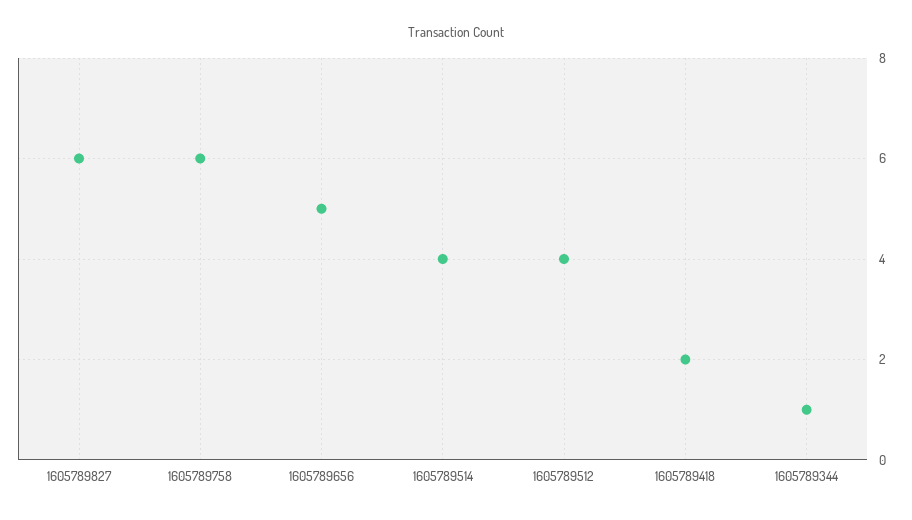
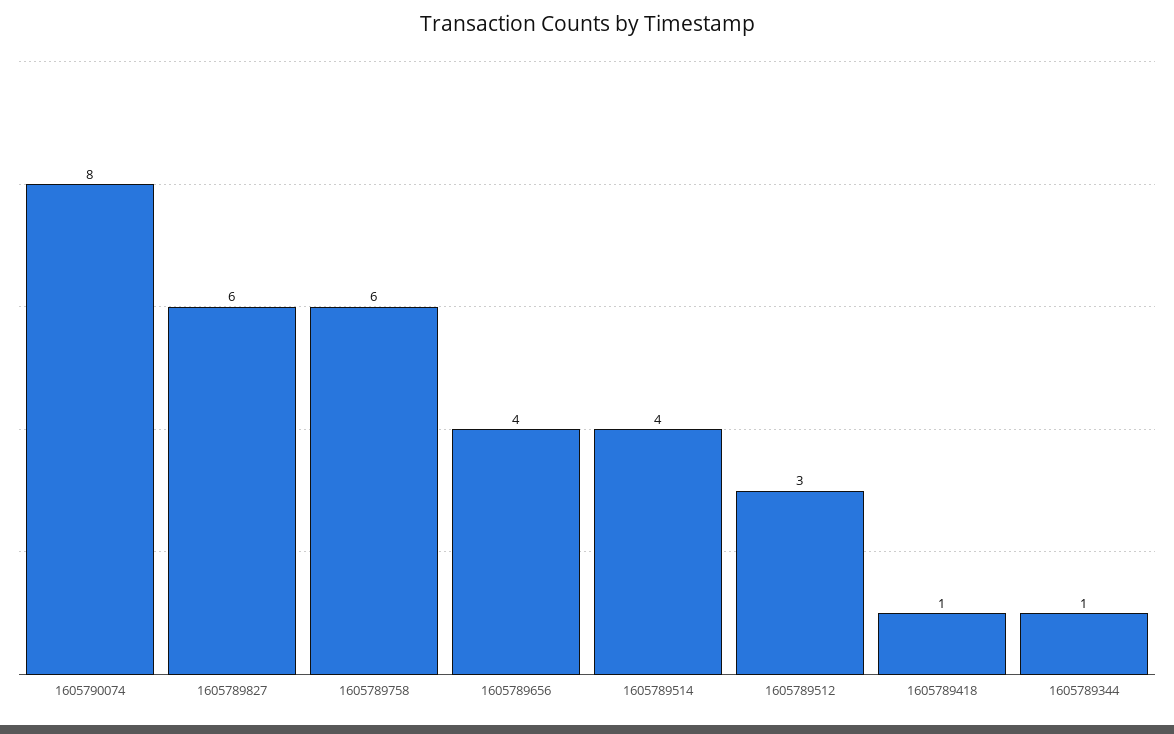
  {
    "1605789827": 6,
    "1605789758": 6,
-   "1605789656": 5,
+   "1605789656": 4,
    "1605789514": 4,
-   "1605789512": 4,
+   "1605789512": 3,
-   "1605789418": 2,
+   "1605789418": 1,
-   "1605789344": 1
+   "1605789344": 1,
+   "1605790074": 8
  }

